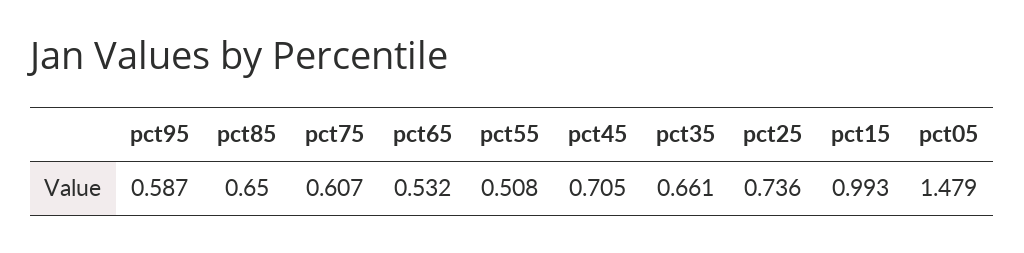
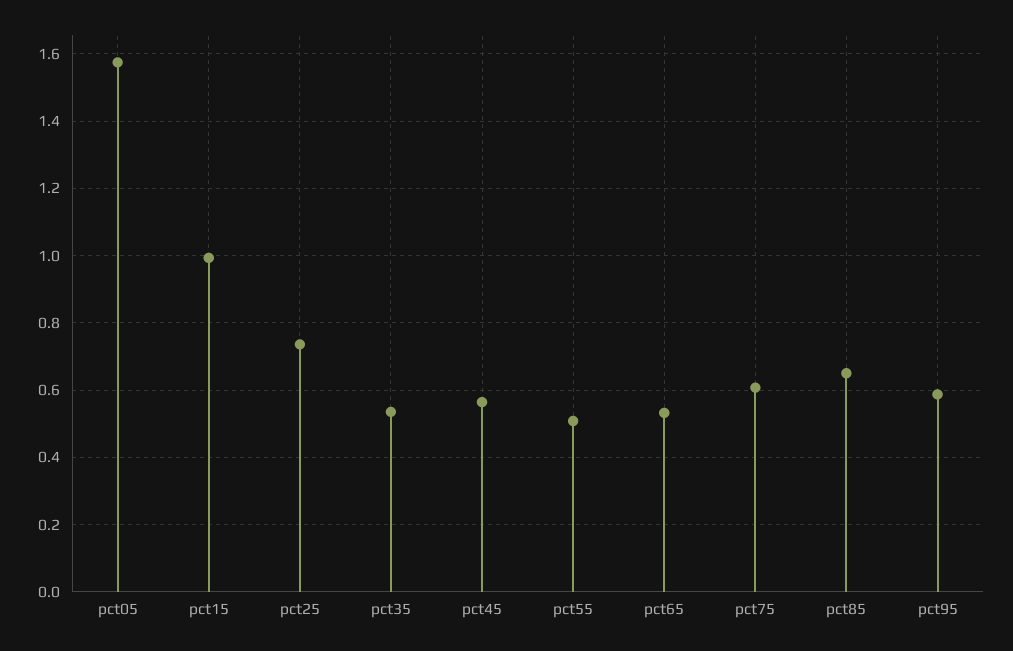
  {
    "pct95": 0.587,
    "pct85": 0.65,
    "pct75": 0.607,
    "pct65": 0.532,
    "pct55": 0.508,
-   "pct45": 0.705,
+   "pct45": 0.56,
-   "pct35": 0.661,
+   "pct35": 0.54,
    "pct25": 0.736,
    "pct15": 0.993,
-   "pct05": 1.479
+   "pct05": 1.58
  }

